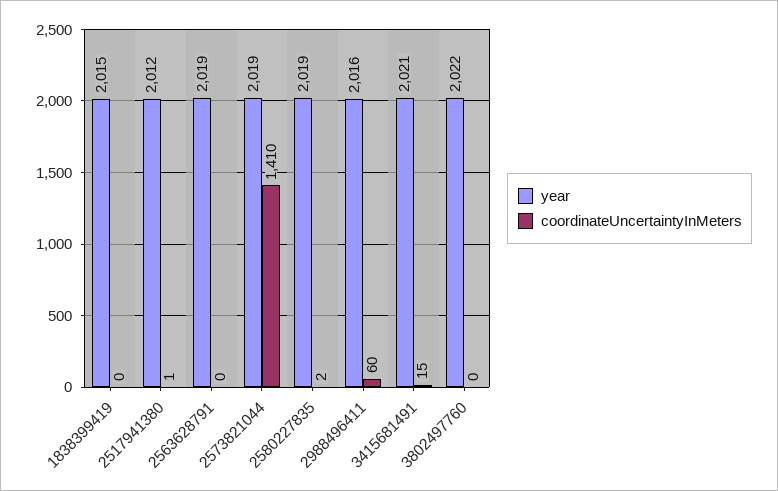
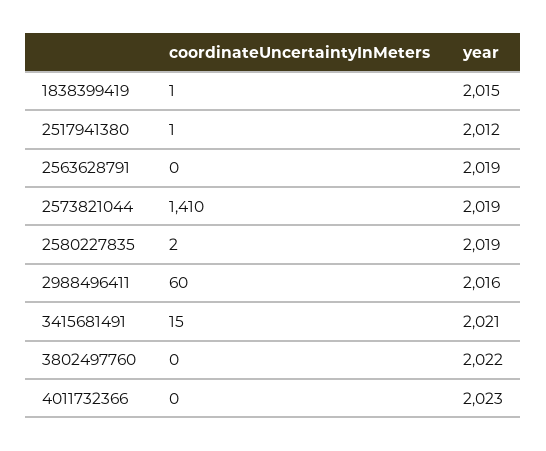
  {
    "year": {
      "1838399419": 2015,
      "2517941380": 2012,
      "2563628791": 2019,
      "2573821044": 2019,
      "2580227835": 2019,
      "2988496411": 2016,
      "3415681491": 2021,
-     "3802497760": 2022
+     "3802497760": 2022,
+     "4011732366": 2023
    },
    "coordinateUncertaintyInMeters": {
-     "1838399419": 0,
+     "1838399419": 1,
      "2517941380": 1,
      "2563628791": 0,
      "2573821044": 1410,
      "2580227835": 2,
      "2988496411": 60,
      "3415681491": 15,
-     "3802497760": 0
+     "3802497760": 0,
+     "4011732366": 0
    }
  }

